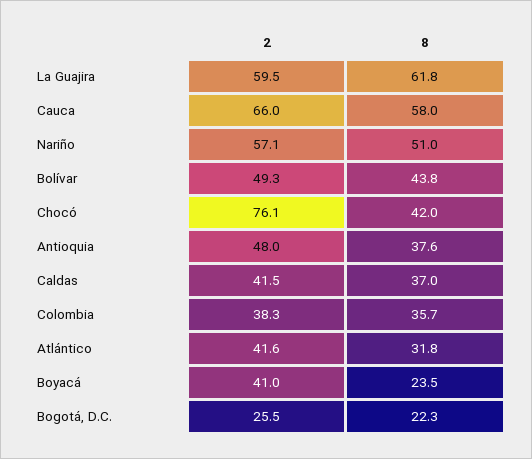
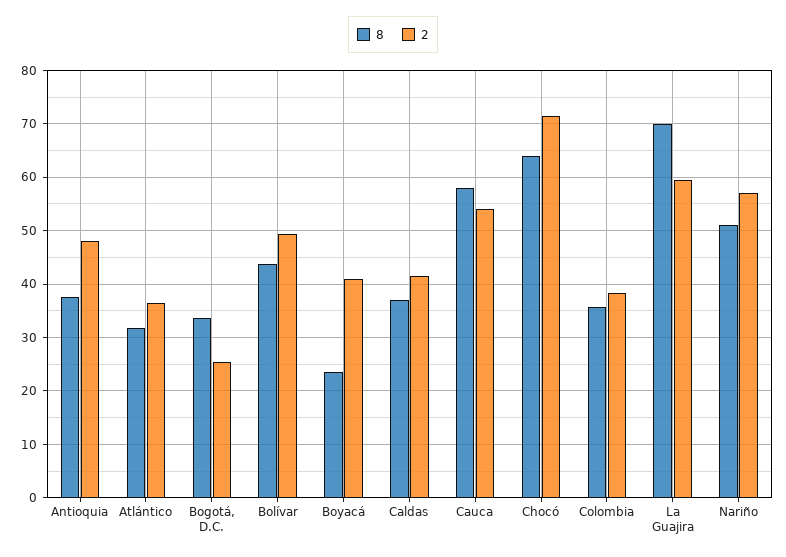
  {
    "2": {
      "La Guajira": 59.5,
-     "Cauca": 66,
+     "Cauca": 54,
      "Nariño": 57.1,
      "Bolívar": 49.3,
-     "Chocó": 76.1,
+     "Chocó": 72,
      "Antioquia": 48,
      "Caldas": 41.5,
      "Colombia": 38.3,
-     "Atlántico": 41.6,
+     "Atlántico": 36,
      "Boyacá": 41,
      "Bogotá, D.C.": 25.5
    },
    "8": {
-     "La Guajira": 61.8,
+     "La Guajira": 70,
      "Cauca": 58,
      "Nariño": 51,
      "Bolívar": 43.8,
-     "Chocó": 42,
+     "Chocó": 64,
      "Antioquia": 37.6,
      "Caldas": 37,
      "Colombia": 35.7,
      "Atlántico": 31.8,
      "Boyacá": 23.5,
-     "Bogotá, D.C.": 22.3
+     "Bogotá, D.C.": 34
    }
  }

